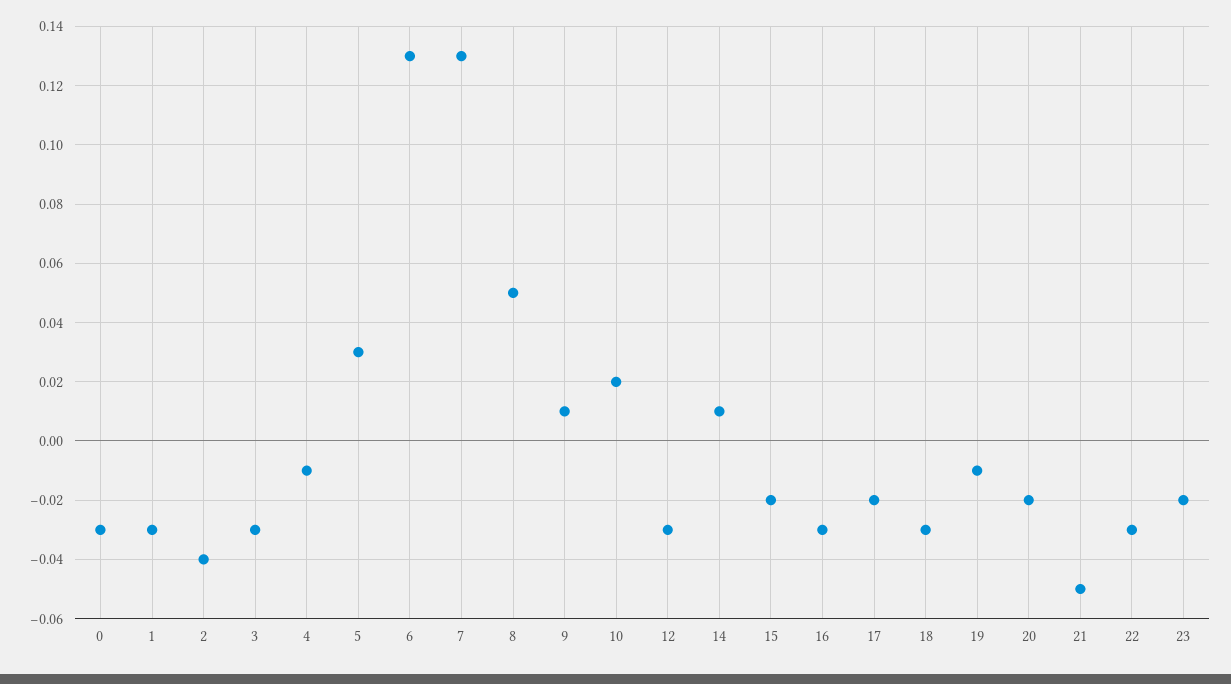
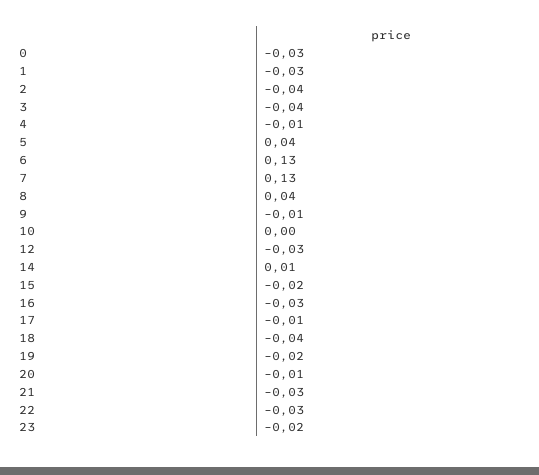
  {
    "0": -0.03,
    "1": -0.03,
    "2": -0.04,
-   "3": -0.03,
+   "3": -0.04,
    "4": -0.01,
-   "5": 0.03,
+   "5": 0.04,
    "6": 0.13,
    "7": 0.13,
-   "8": 0.05,
+   "8": 0.04,
-   "9": 0.01,
+   "9": -0.01,
-   "10": 0.02,
+   "10": 0,
    "12": -0.03,
    "14": 0.01,
    "15": -0.02,
    "16": -0.03,
-   "17": -0.02,
+   "17": -0.01,
-   "18": -0.03,
+   "18": -0.04,
-   "19": -0.01,
+   "19": -0.02,
-   "20": -0.02,
+   "20": -0.01,
-   "21": -0.05,
+   "21": -0.03,
    "22": -0.03,
    "23": -0.02
  }

